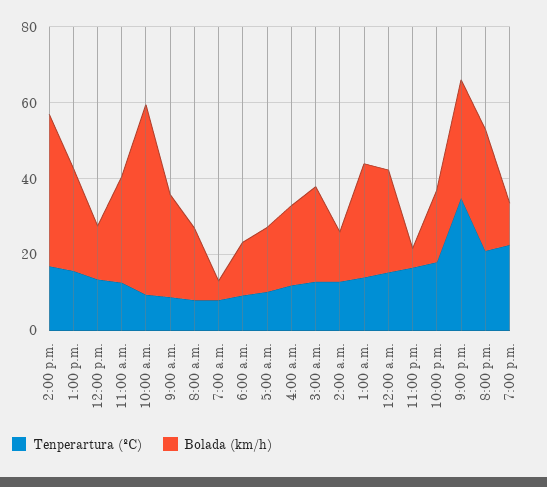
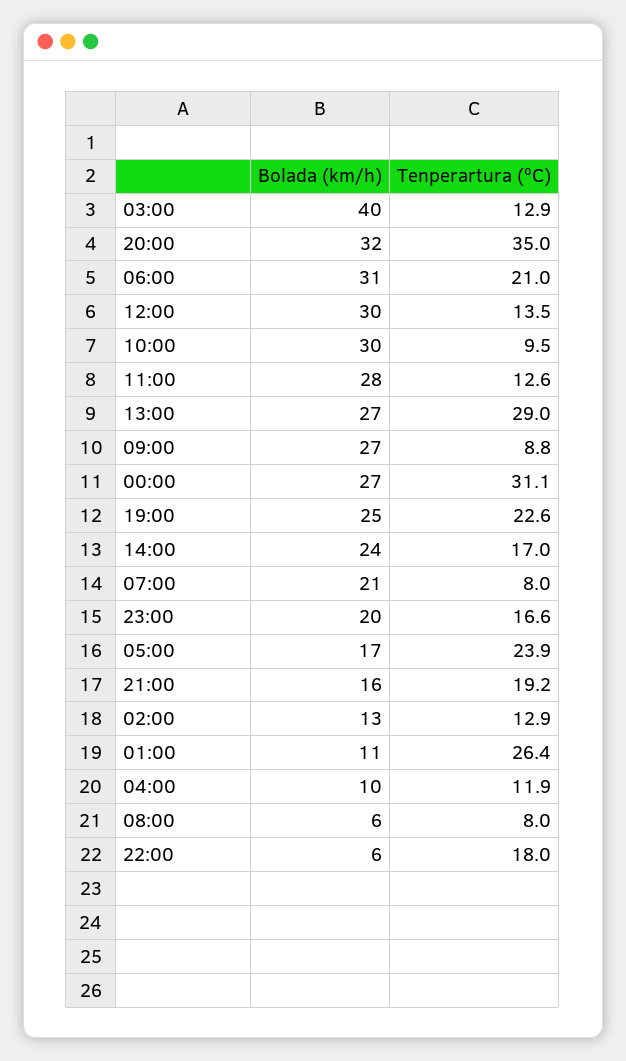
  {
    "Tenperartura (ºC)": {
      "2:00 p.m.": 17,
-     "1:00 p.m.": 15,
+     "1:00 p.m.": 29,
      "12:00 p.m.": 13.5,
      "11:00 a.m.": 12.6,
      "10:00 a.m.": 9.5,
      "9:00 a.m.": 8.8,
      "8:00 a.m.": 8,
      "7:00 a.m.": 8,
-     "6:00 a.m.": 10,
+     "6:00 a.m.": 21,
-     "5:00 a.m.": 10,
+     "5:00 a.m.": 23.9,
      "4:00 a.m.": 11.9,
      "3:00 a.m.": 12.9,
      "2:00 a.m.": 12.9,
-     "1:00 a.m.": 15,
+     "1:00 a.m.": 26.4,
-     "12:00 a.m.": 15,
+     "12:00 a.m.": 31.1,
      "11:00 p.m.": 16.6,
      "10:00 p.m.": 18,
-     "9:00 p.m.": 35,
+     "9:00 p.m.": 19.2,
-     "8:00 p.m.": 20,
+     "8:00 p.m.": 35,
      "7:00 p.m.": 22.6
    },
    "Bolada (km/h)": {
-     "2:00 p.m.": 40,
+     "2:00 p.m.": 24,
      "1:00 p.m.": 27,
-     "12:00 p.m.": 15,
+     "12:00 p.m.": 30,
      "11:00 a.m.": 28,
-     "10:00 a.m.": 50,
+     "10:00 a.m.": 30,
      "9:00 a.m.": 27,
-     "8:00 a.m.": 20,
+     "8:00 a.m.": 6,
-     "7:00 a.m.": 5,
+     "7:00 a.m.": 21,
-     "6:00 a.m.": 15,
+     "6:00 a.m.": 31,
      "5:00 a.m.": 17,
-     "4:00 a.m.": 20,
+     "4:00 a.m.": 10,
-     "3:00 a.m.": 25,
+     "3:00 a.m.": 40,
      "2:00 a.m.": 13,
-     "1:00 a.m.": 30,
+     "1:00 a.m.": 11,
      "12:00 a.m.": 27,
-     "11:00 p.m.": 5,
+     "11:00 p.m.": 20,
-     "10:00 p.m.": 20,
+     "10:00 p.m.": 6,
-     "9:00 p.m.": 30,
+     "9:00 p.m.": 16,
      "8:00 p.m.": 32,
-     "7:00 p.m.": 10
+     "7:00 p.m.": 25
    }
  }

